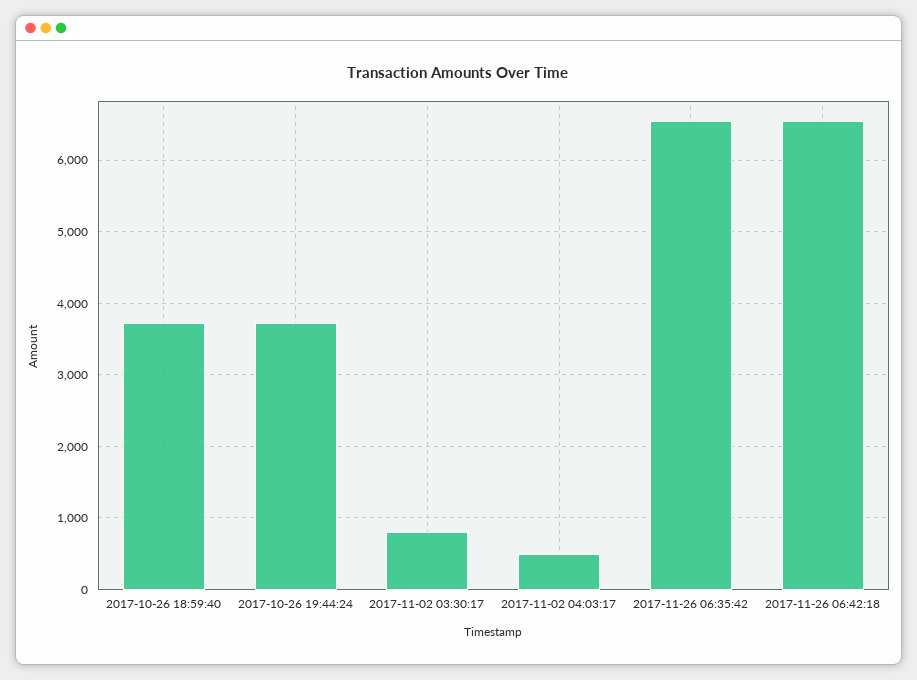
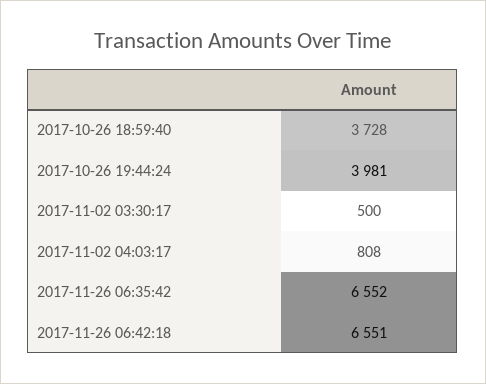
  {
    "2017-10-26 18:59:40": 3728,
-   "2017-10-26 19:44:24": 3700,
+   "2017-10-26 19:44:24": 3981,
-   "2017-11-02 03:30:17": 800,
+   "2017-11-02 03:30:17": 500,
-   "2017-11-02 04:03:17": 500,
+   "2017-11-02 04:03:17": 808,
    "2017-11-26 06:35:42": 6552,
    "2017-11-26 06:42:18": 6551
  }

